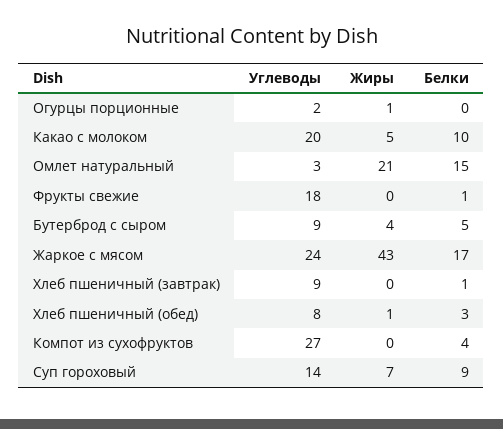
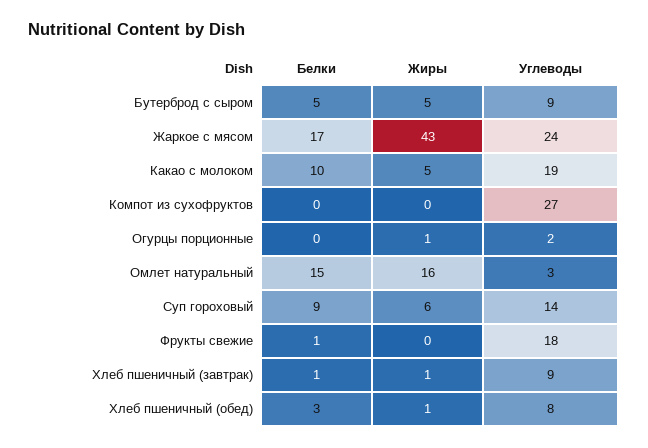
  {
    "Углеводы": {
      "Огурцы порционные": 2,
-     "Какао с молоком": 20,
+     "Какао с молоком": 19,
      "Омлет натуральный": 3,
      "Фрукты свежие": 18,
      "Бутерброд с сыром": 9,
      "Жаркое с мясом": 24,
      "Хлеб пшеничный (завтрак)": 9,
      "Хлеб пшеничный (обед)": 8,
      "Компот из сухофруктов": 27,
      "Суп гороховый": 14
    },
    "Жиры": {
      "Огурцы порционные": 1,
      "Какао с молоком": 5,
-     "Омлет натуральный": 21,
+     "Омлет натуральный": 16,
      "Фрукты свежие": 0,
-     "Бутерброд с сыром": 4,
+     "Бутерброд с сыром": 5,
      "Жаркое с мясом": 43,
-     "Хлеб пшеничный (завтрак)": 0,
+     "Хлеб пшеничный (завтрак)": 1,
      "Хлеб пшеничный (обед)": 1,
      "Компот из сухофруктов": 0,
-     "Суп гороховый": 7
+     "Суп гороховый": 6
    },
    "Белки": {
      "Огурцы порционные": 0,
      "Какао с молоком": 10,
      "Омлет натуральный": 15,
      "Фрукты свежие": 1,
      "Бутерброд с сыром": 5,
      "Жаркое с мясом": 17,
      "Хлеб пшеничный (завтрак)": 1,
      "Хлеб пшеничный (обед)": 3,
-     "Компот из сухофруктов": 4,
+     "Компот из сухофруктов": 0,
      "Суп гороховый": 9
    }
  }

